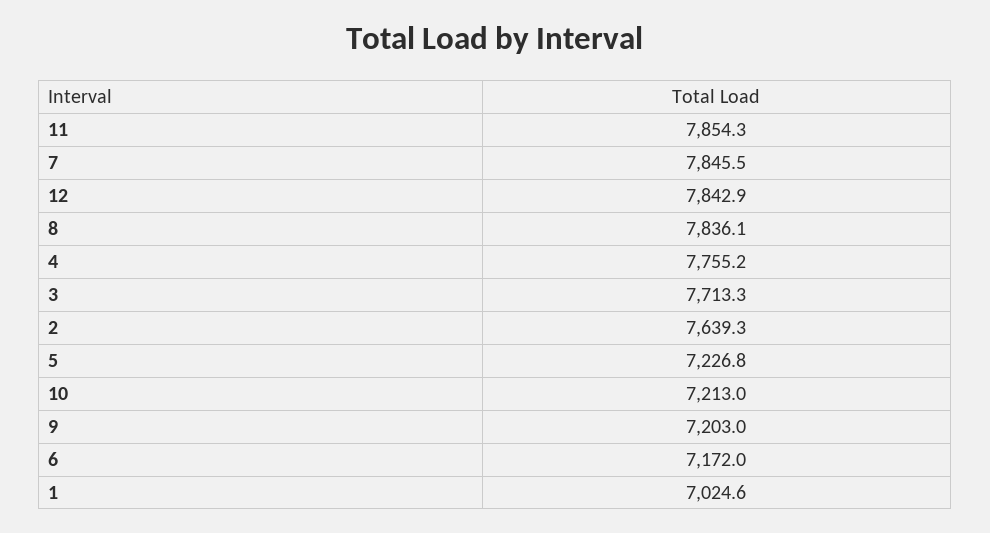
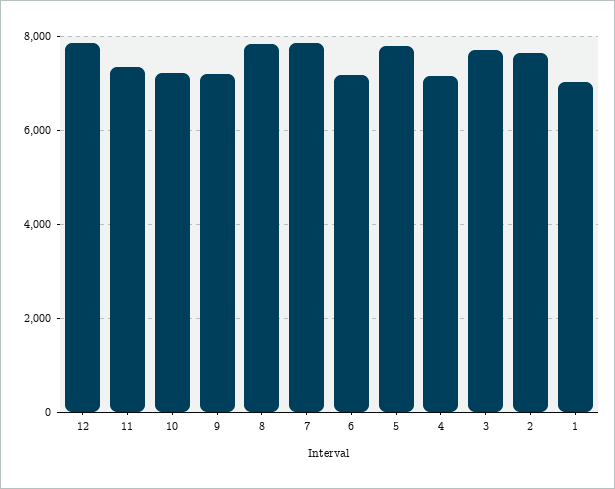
  {
-   "11": 7854.3,
+   "11": 7400,
    "7": 7845.5,
    "12": 7842.9,
    "8": 7836.1,
-   "4": 7755.2,
+   "4": 7200,
    "3": 7713.3,
    "2": 7639.3,
-   "5": 7226.8,
+   "5": 7800,
    "10": 7213,
    "9": 7203,
    "6": 7172,
    "1": 7024.6
  }

